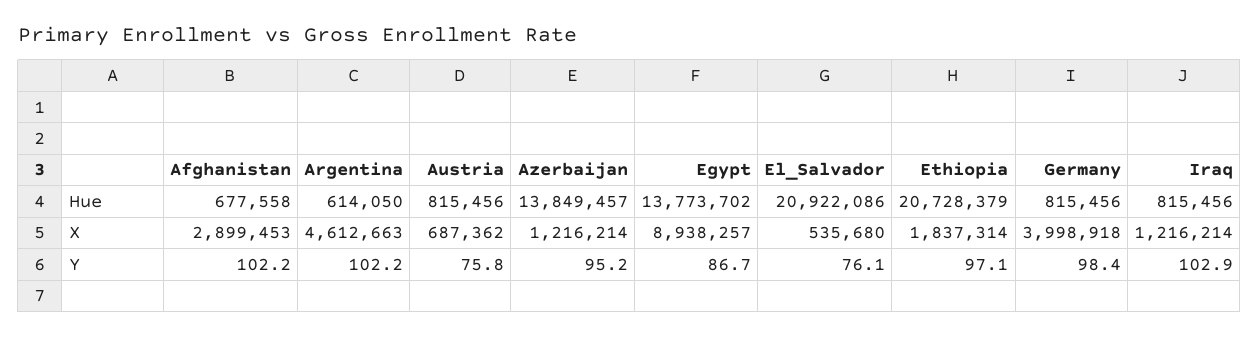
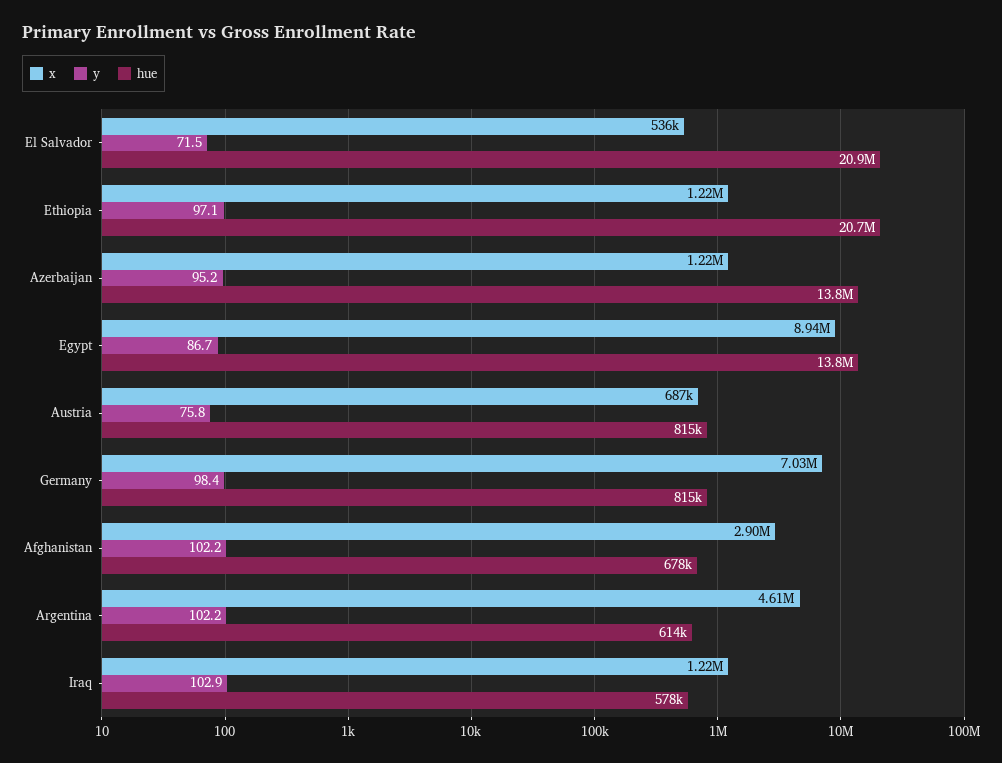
  {
    "Hue": {
      "Afghanistan": 677558,
      "Argentina": 614050,
      "Austria": 815456,
      "Azerbaijan": 13849457,
      "Egypt": 13773702,
      "El_Salvador": 20922086,
      "Ethiopia": 20728379,
      "Germany": 815456,
-     "Iraq": 815456
+     "Iraq": 578000
    },
    "X": {
      "Afghanistan": 2899453,
      "Argentina": 4612663,
      "Austria": 687362,
      "Azerbaijan": 1216214,
      "Egypt": 8938257,
      "El_Salvador": 535680,
-     "Ethiopia": 1837314,
+     "Ethiopia": 1220000,
-     "Germany": 3998918,
+     "Germany": 7030000,
      "Iraq": 1216214
    },
    "Y": {
      "Afghanistan": 102.2,
      "Argentina": 102.2,
      "Austria": 75.8,
      "Azerbaijan": 95.2,
      "Egypt": 86.7,
-     "El_Salvador": 76.1,
+     "El_Salvador": 71.5,
      "Ethiopia": 97.1,
      "Germany": 98.4,
      "Iraq": 102.9
    }
  }

